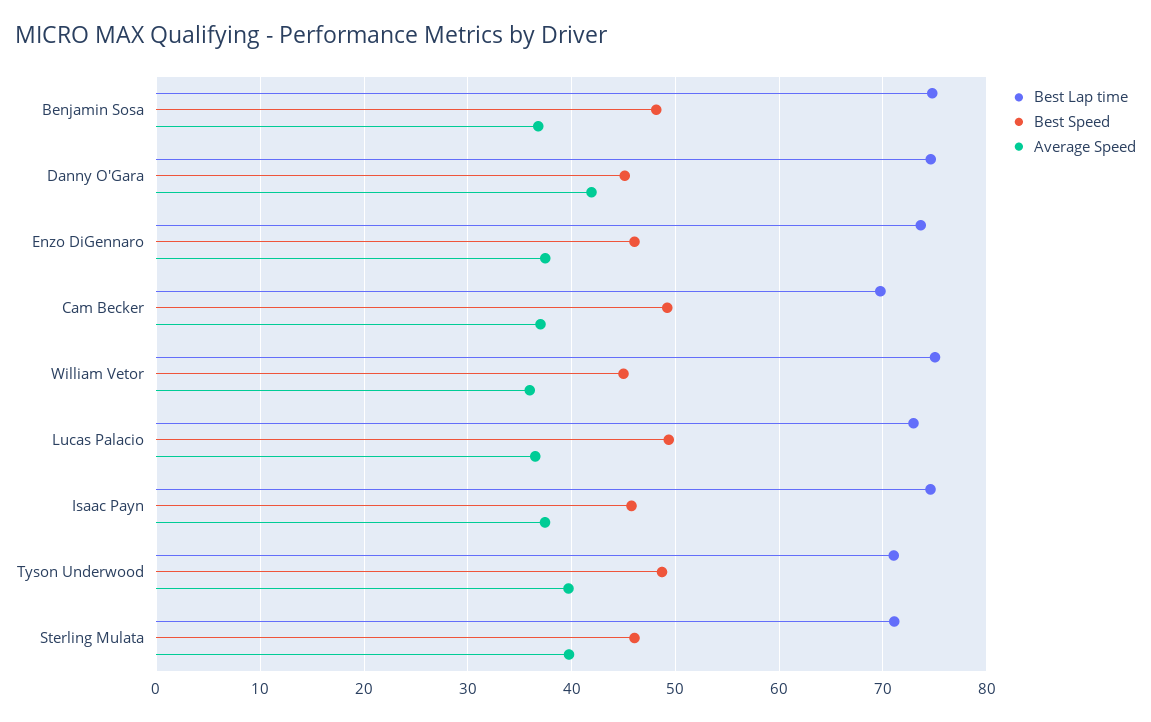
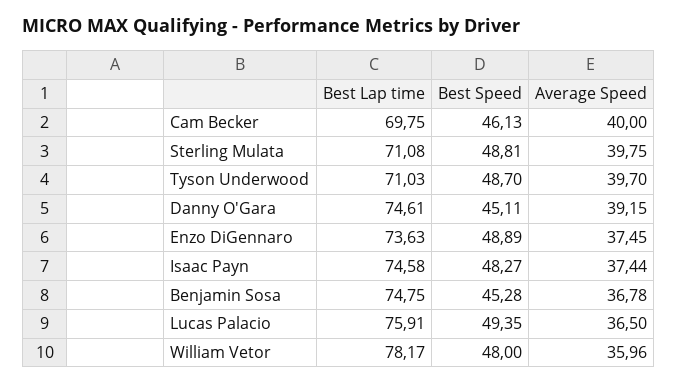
  {
    "Best Lap time": {
      "Benjamin Sosa": 74.75,
      "Danny O'Gara": 74.61,
      "Enzo DiGennaro": 73.63,
      "Cam Becker": 69.75,
-     "William Vetor": 75,
+     "William Vetor": 78.17,
-     "Lucas Palacio": 73,
+     "Lucas Palacio": 75.91,
      "Isaac Payn": 74.58,
      "Tyson Underwood": 71.03,
      "Sterling Mulata": 71.08
    },
    "Best Speed": {
-     "Benjamin Sosa": 48,
+     "Benjamin Sosa": 45.28,
      "Danny O'Gara": 45.11,
-     "Enzo DiGennaro": 46,
+     "Enzo DiGennaro": 48.89,
-     "Cam Becker": 49,
+     "Cam Becker": 46.13,
-     "William Vetor": 45,
+     "William Vetor": 48,
      "Lucas Palacio": 49.35,
-     "Isaac Payn": 46,
+     "Isaac Payn": 48.27,
      "Tyson Underwood": 48.7,
-     "Sterling Mulata": 46
+     "Sterling Mulata": 48.81
    },
    "Average Speed": {
      "Benjamin Sosa": 36.78,
-     "Danny O'Gara": 42,
+     "Danny O'Gara": 39.15,
      "Enzo DiGennaro": 37.45,
-     "Cam Becker": 37,
+     "Cam Becker": 40,
      "William Vetor": 35.96,
      "Lucas Palacio": 36.5,
      "Isaac Payn": 37.44,
      "Tyson Underwood": 39.7,
      "Sterling Mulata": 39.75
    }
  }

